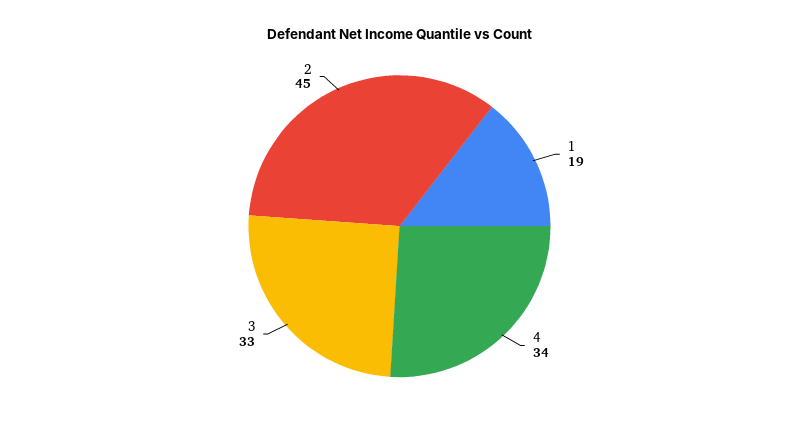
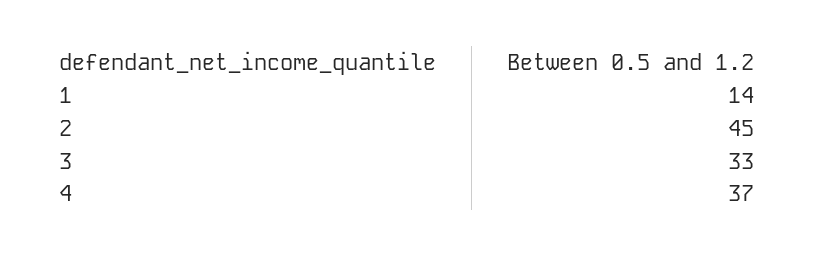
  {
-   "1": 19,
+   "1": 14,
-   "4": 34,
+   "4": 37,
    "3": 33,
    "2": 45
  }

